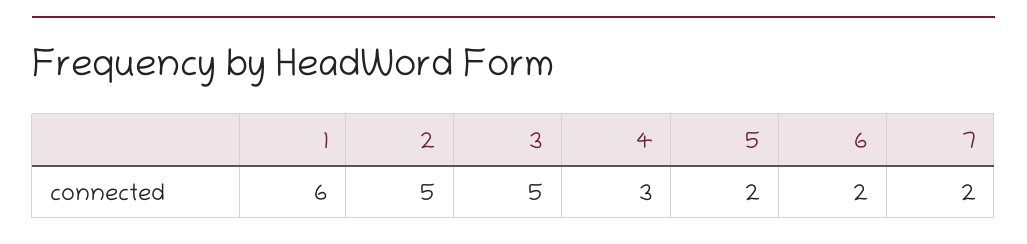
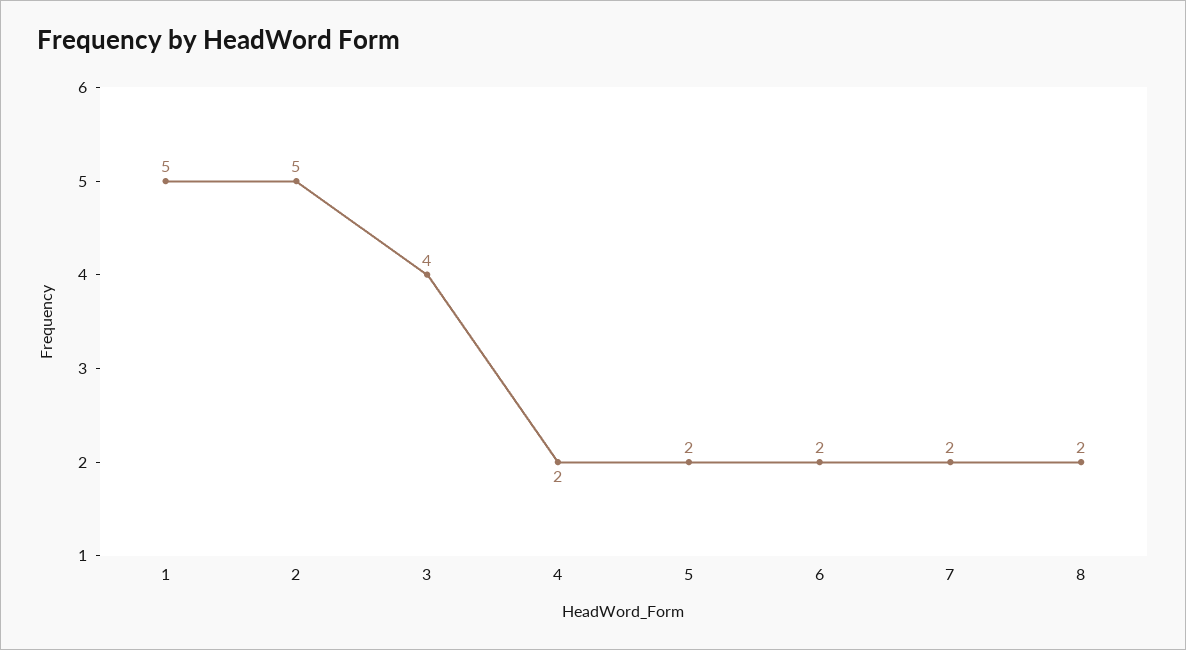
  {
-   "1": 6,
+   "1": 5,
    "2": 5,
-   "3": 5,
+   "3": 4,
-   "4": 3,
+   "4": 2,
    "5": 2,
    "6": 2,
-   "7": 2
+   "7": 2,
+   "8": 2
  }

